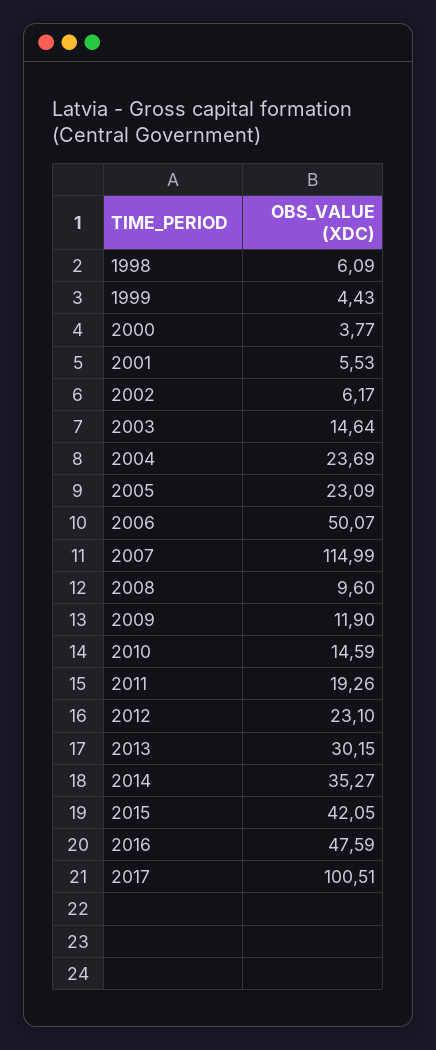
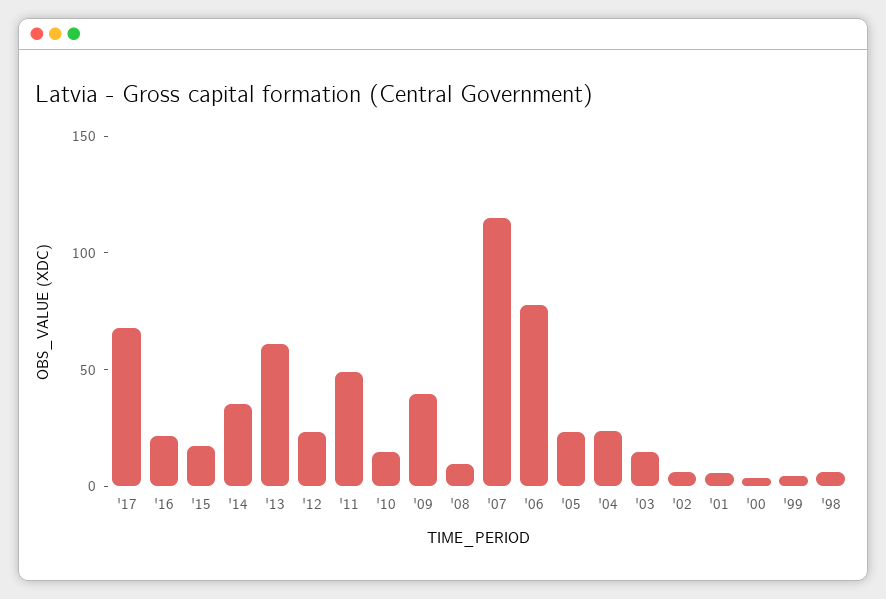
  {
    "1998": 6.09,
    "1999": 4.43,
    "2000": 3.77,
    "2001": 5.53,
    "2002": 6.17,
    "2003": 14.64,
    "2004": 23.69,
    "2005": 23.09,
-   "2006": 50.07,
+   "2006": 80,
    "2007": 114.99,
    "2008": 9.6,
-   "2009": 11.9,
+   "2009": 40,
    "2010": 14.59,
-   "2011": 19.26,
+   "2011": 50,
    "2012": 23.1,
-   "2013": 30.15,
+   "2013": 60,
    "2014": 35.27,
-   "2015": 42.05,
+   "2015": 20,
-   "2016": 47.59,
+   "2016": 20,
-   "2017": 100.51
+   "2017": 70
  }

